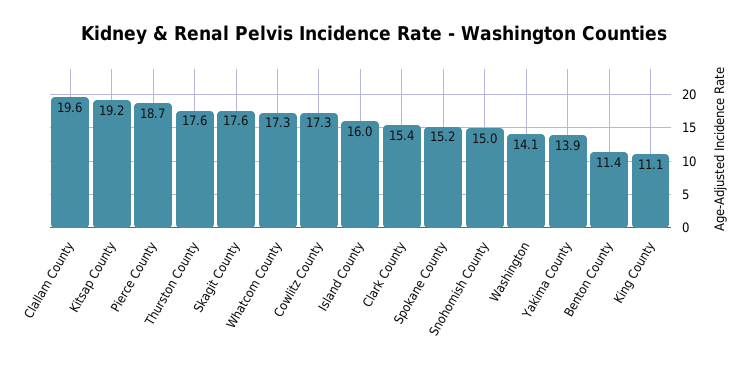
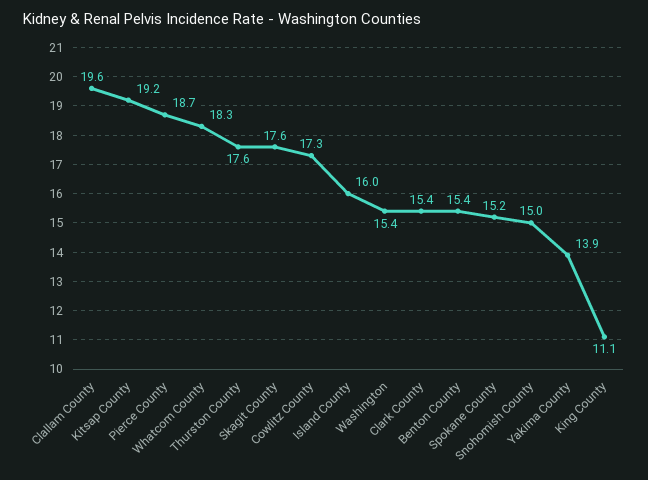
  {
    "Clallam County": 19.6,
    "Kitsap County": 19.2,
    "Pierce County": 18.7,
    "Thurston County": 17.6,
    "Skagit County": 17.6,
-   "Whatcom County": 17.3,
+   "Whatcom County": 18.3,
    "Cowlitz County": 17.3,
    "Island County": 16,
    "Clark County": 15.4,
    "Spokane County": 15.2,
    "Snohomish County": 15,
-   "Washington": 14.1,
+   "Washington": 15.4,
    "Yakima County": 13.9,
-   "Benton County": 11.4,
+   "Benton County": 15.4,
    "King County": 11.1
  }

